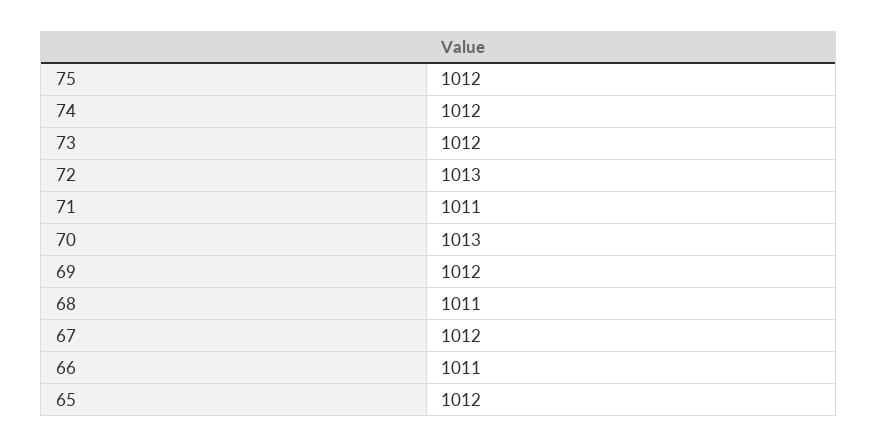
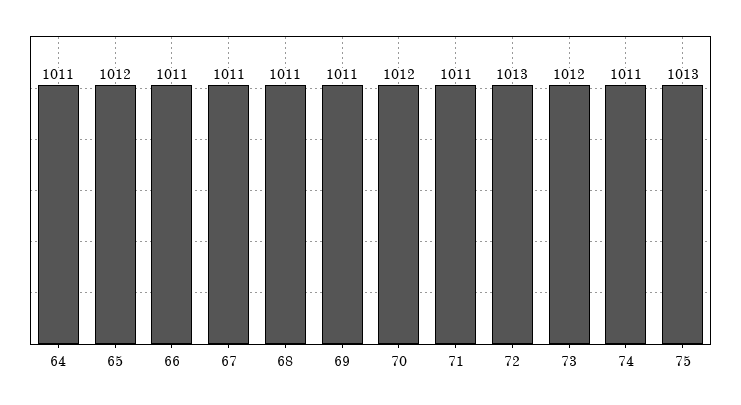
  {
-   "75": 1012,
+   "75": 1013,
-   "74": 1012,
+   "74": 1011,
    "73": 1012,
    "72": 1013,
    "71": 1011,
-   "70": 1013,
+   "70": 1012,
-   "69": 1012,
+   "69": 1011,
    "68": 1011,
-   "67": 1012,
+   "67": 1011,
    "66": 1011,
-   "65": 1012
+   "65": 1012,
+   "64": 1011
  }

